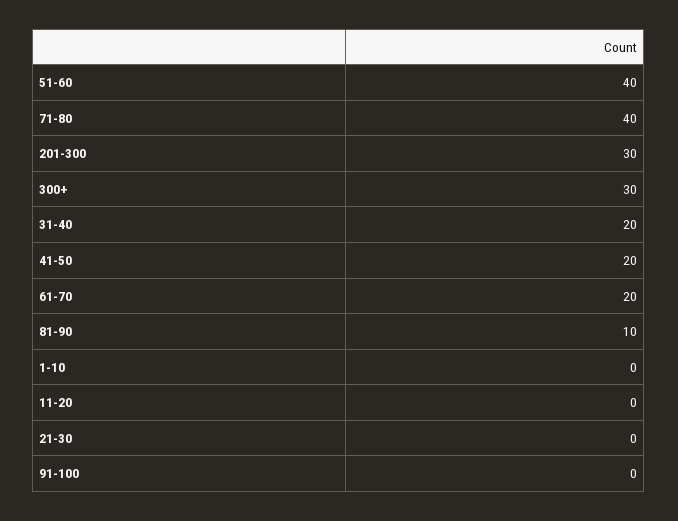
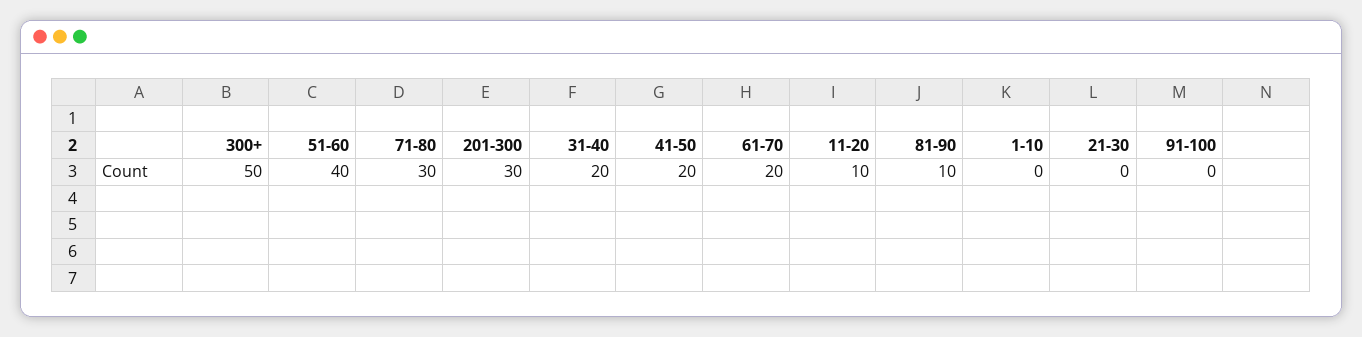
  {
    "51-60": 40,
-   "71-80": 40,
+   "71-80": 30,
    "201-300": 30,
-   "300+": 30,
+   "300+": 50,
    "31-40": 20,
    "41-50": 20,
    "61-70": 20,
    "81-90": 10,
    "1-10": 0,
-   "11-20": 0,
+   "11-20": 10,
    "21-30": 0,
    "91-100": 0
  }

